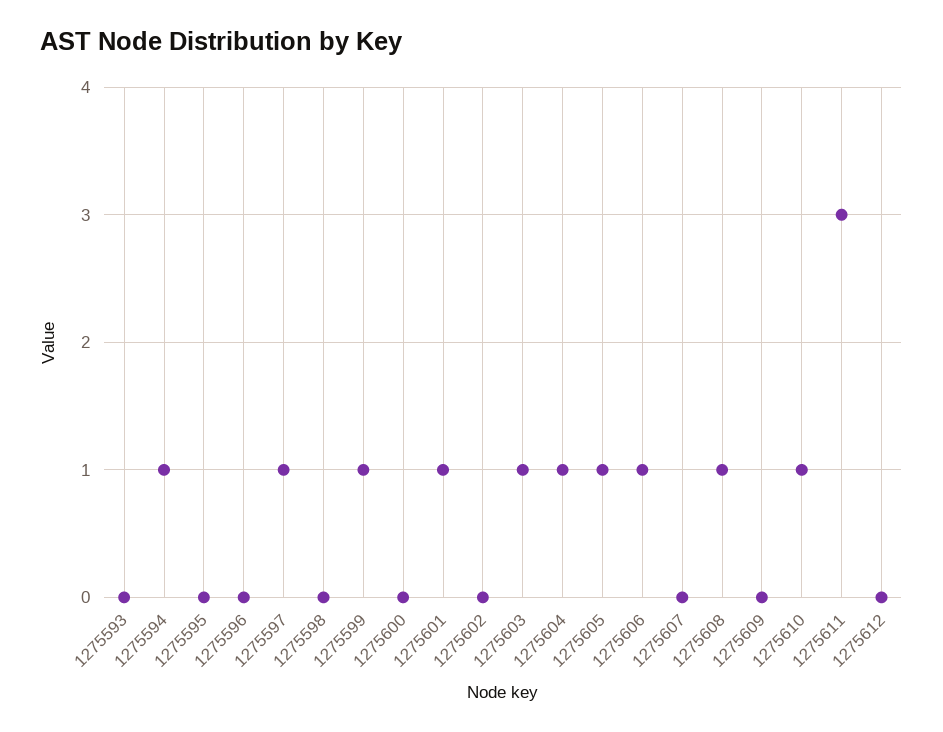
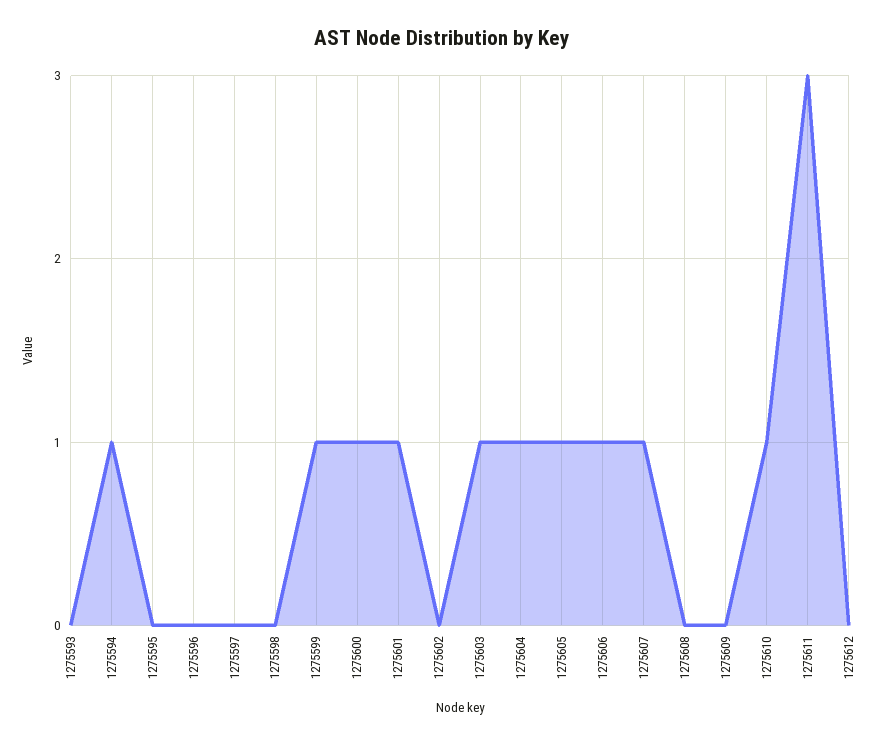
  {
    "1275593": 0,
    "1275594": 1,
    "1275595": 0,
    "1275596": 0,
-   "1275597": 1,
+   "1275597": 0,
    "1275598": 0,
    "1275599": 1,
-   "1275600": 0,
+   "1275600": 1,
    "1275601": 1,
    "1275602": 0,
    "1275603": 1,
    "1275604": 1,
    "1275605": 1,
    "1275606": 1,
-   "1275607": 0,
+   "1275607": 1,
-   "1275608": 1,
+   "1275608": 0,
    "1275609": 0,
    "1275610": 1,
    "1275611": 3,
    "1275612": 0
  }

